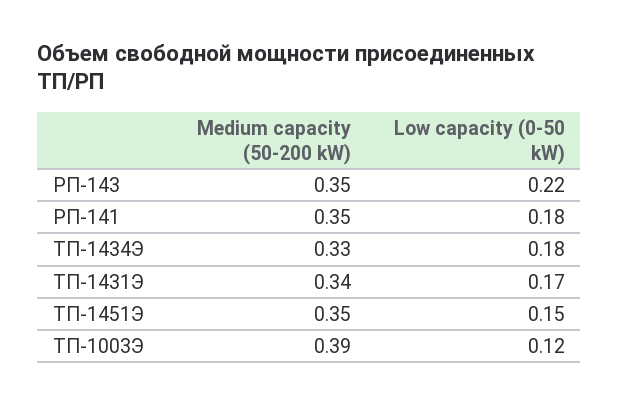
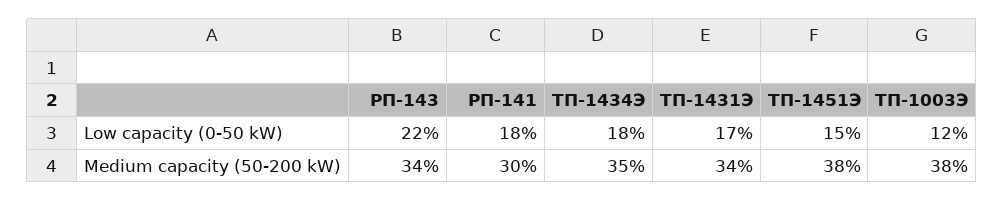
  {
    "Medium capacity (50-200 kW)": {
-     "РП-143": 0.35,
+     "РП-143": 0.34,
-     "РП-141": 0.35,
+     "РП-141": 0.3,
-     "ТП-1434Э": 0.33,
+     "ТП-1434Э": 0.35,
      "ТП-1431Э": 0.34,
-     "ТП-1451Э": 0.35,
+     "ТП-1451Э": 0.38,
-     "ТП-1003Э": 0.39
+     "ТП-1003Э": 0.38
    },
    "Low capacity (0-50 kW)": {
      "РП-143": 0.22,
      "РП-141": 0.18,
      "ТП-1434Э": 0.18,
      "ТП-1431Э": 0.17,
      "ТП-1451Э": 0.15,
      "ТП-1003Э": 0.12
    }
  }

